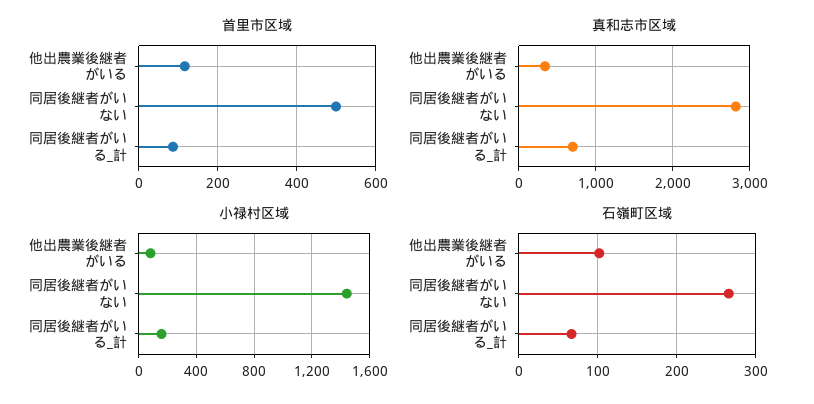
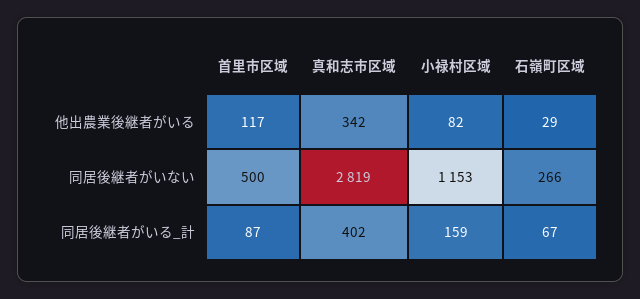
  {
    "首里市区域": {
      "他出農業後継者がいる": 117,
      "同居後継者がいない": 500,
      "同居後継者がいる_計": 87
    },
    "真和志市区域": {
      "他出農業後継者がいる": 342,
      "同居後継者がいない": 2819,
-     "同居後継者がいる_計": 700
+     "同居後継者がいる_計": 402
    },
    "小禄村区域": {
      "他出農業後継者がいる": 82,
-     "同居後継者がいない": 1450,
+     "同居後継者がいない": 1153,
      "同居後継者がいる_計": 159
    },
    "石嶺町区域": {
-     "他出農業後継者がいる": 100,
+     "他出農業後継者がいる": 29,
      "同居後継者がいない": 266,
      "同居後継者がいる_計": 67
    }
  }

